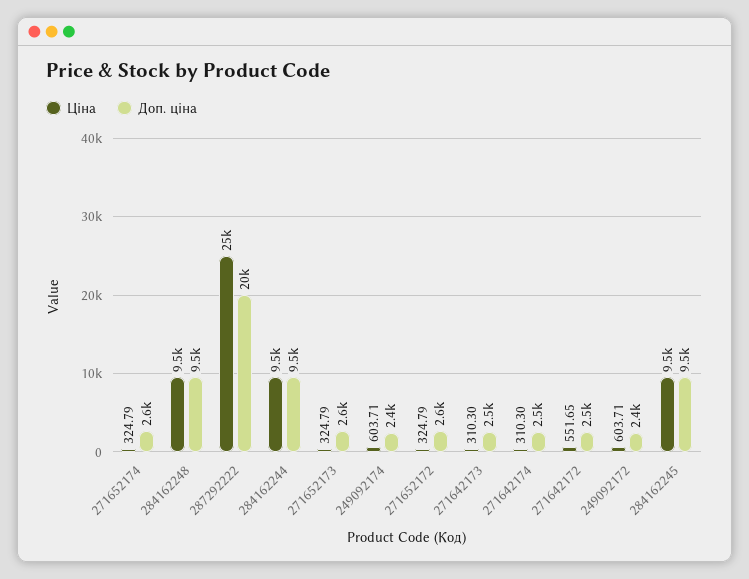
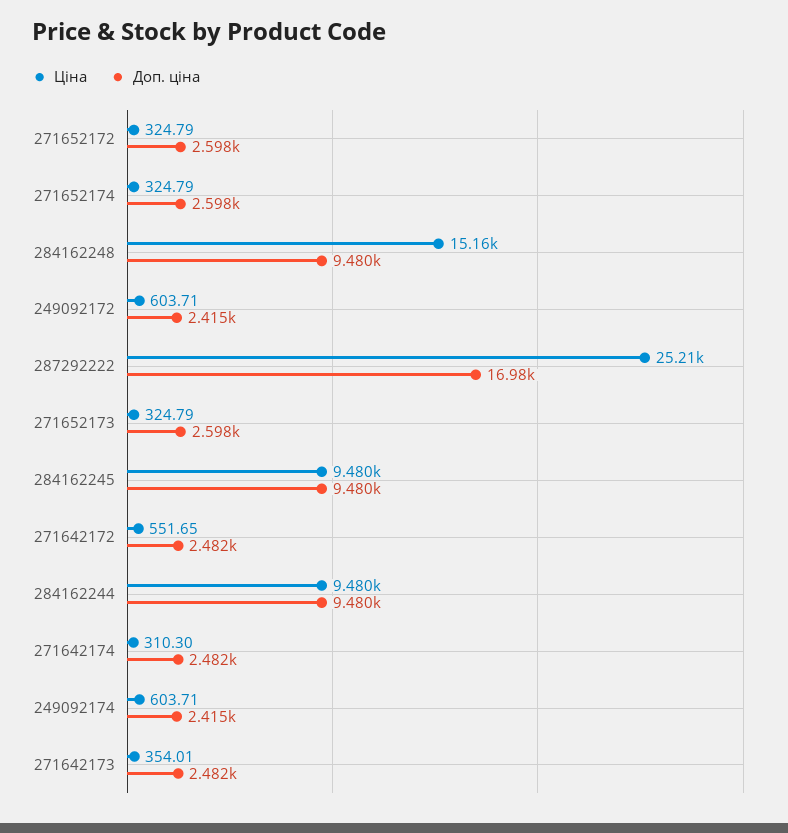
  {
    "Ціна": {
      "271652174": 324.79,
-     "284162248": 9500,
+     "284162248": 15160,
      "287292222": 25210,
      "284162244": 9480,
      "271652173": 324.79,
      "249092174": 603.71,
      "271652172": 324.79,
-     "271642173": 310.3,
+     "271642173": 354.01,
      "271642174": 310.3,
      "271642172": 551.65,
      "249092172": 603.71,
      "284162245": 9480
    },
    "Доп. ціна": {
      "271652174": 2598,
      "284162248": 9480,
-     "287292222": 20000,
+     "287292222": 16980,
      "284162244": 9480,
      "271652173": 2598,
      "249092174": 2415,
      "271652172": 2598,
      "271642173": 2482,
      "271642174": 2482,
      "271642172": 2482,
      "249092172": 2415,
      "284162245": 9480
    }
  }

